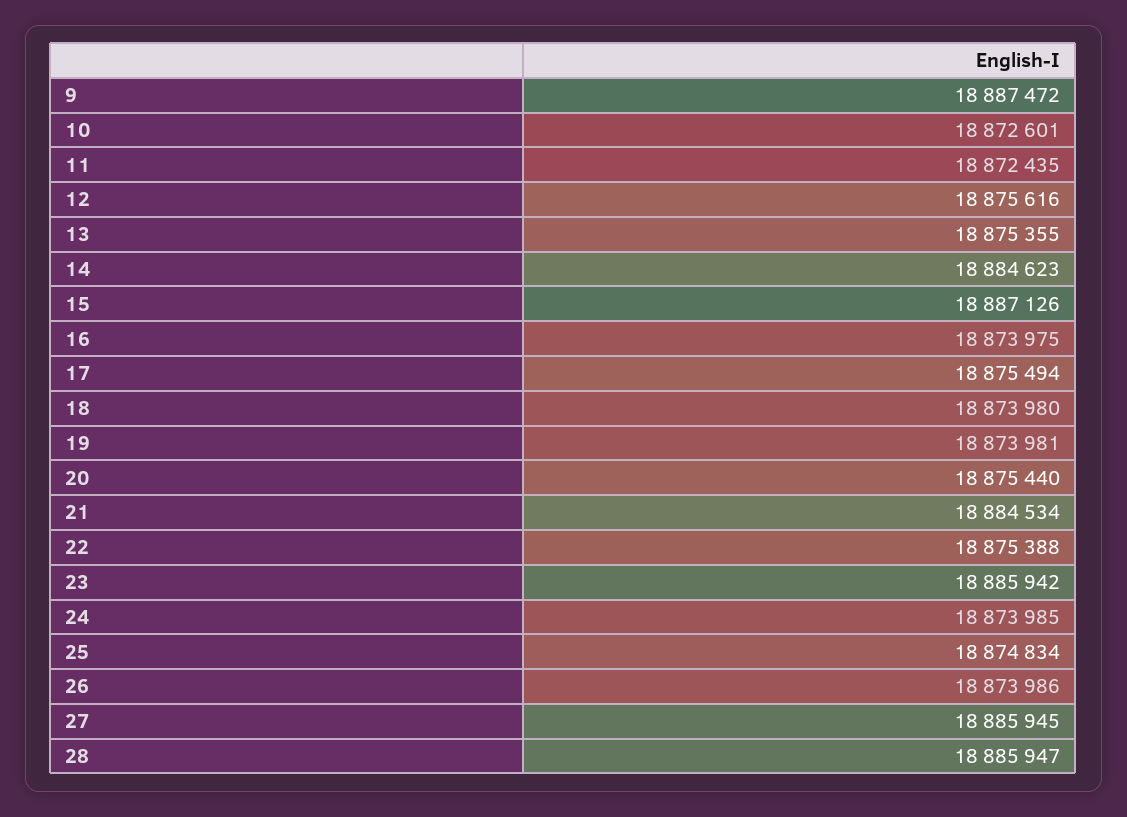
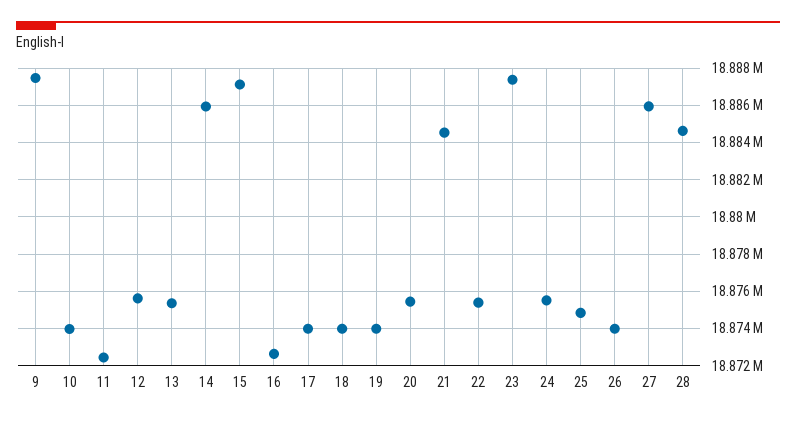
  {
    "9": 18887472,
-   "10": 18872601,
+   "10": 18874000,
    "11": 18872435,
    "12": 18875616,
    "13": 18875355,
-   "14": 18884623,
+   "14": 18886000,
    "15": 18887126,
-   "16": 18873975,
+   "16": 18872500,
-   "17": 18875494,
+   "17": 18874000,
    "18": 18873980,
    "19": 18873981,
    "20": 18875440,
    "21": 18884534,
    "22": 18875388,
-   "23": 18885942,
+   "23": 18887500,
-   "24": 18873985,
+   "24": 18875500,
    "25": 18874834,
    "26": 18873986,
    "27": 18885945,
-   "28": 18885947
+   "28": 18884500
  }

